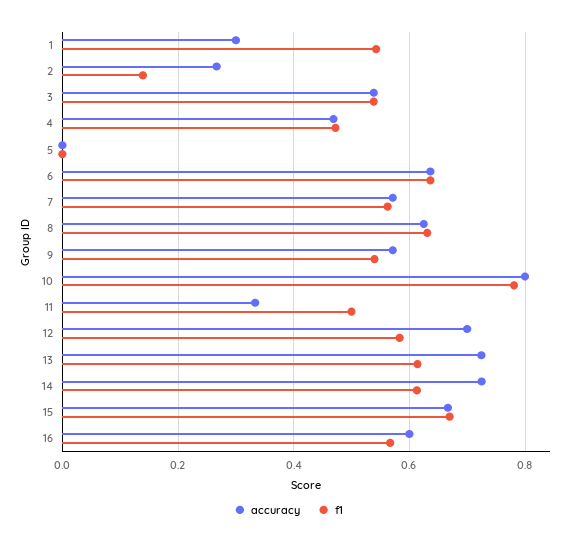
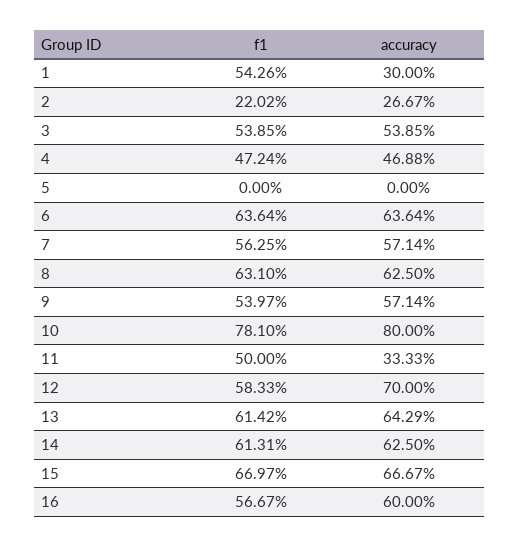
  {
    "accuracy": {
      "1": 0.3,
      "2": 0.2667,
      "3": 0.5385,
      "4": 0.4688,
      "5": 0,
      "6": 0.6364,
      "7": 0.5714,
      "8": 0.625,
      "9": 0.5714,
      "10": 0.8,
      "11": 0.3333,
      "12": 0.7,
-     "13": 0.72,
+     "13": 0.6429,
-     "14": 0.72,
+     "14": 0.625,
      "15": 0.6667,
      "16": 0.6
    },
    "f1": {
      "1": 0.5426,
-     "2": 0.14,
+     "2": 0.2202,
      "3": 0.5385,
      "4": 0.4724,
      "5": 0,
      "6": 0.6364,
      "7": 0.5625,
      "8": 0.631,
      "9": 0.5397,
      "10": 0.781,
      "11": 0.5,
      "12": 0.5833,
      "13": 0.6142,
      "14": 0.6131,
      "15": 0.6697,
      "16": 0.5667
    }
  }

